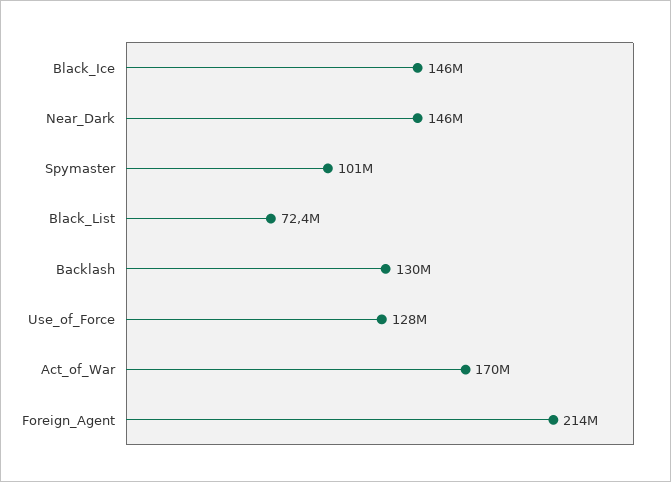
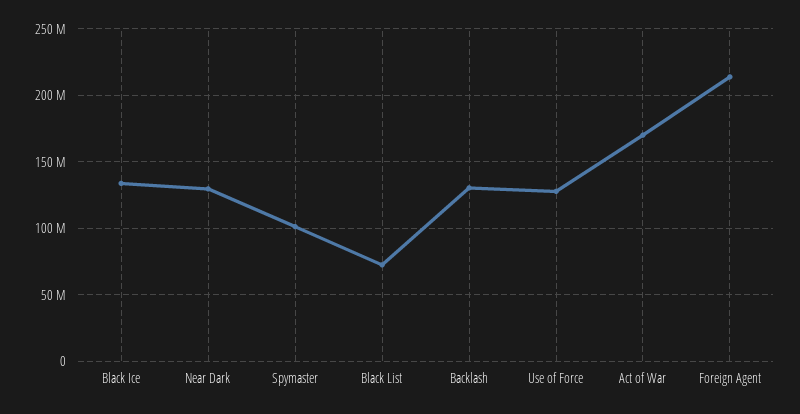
  {
-   "Black_Ice": 146000000,
+   "Black_Ice": 135000000,
-   "Near_Dark": 146000000,
+   "Near_Dark": 130000000,
    "Spymaster": 101000000,
    "Black_List": 72400000,
    "Backlash": 130000000,
    "Use_of_Force": 128000000,
    "Act_of_War": 170000000,
    "Foreign_Agent": 214000000
  }

